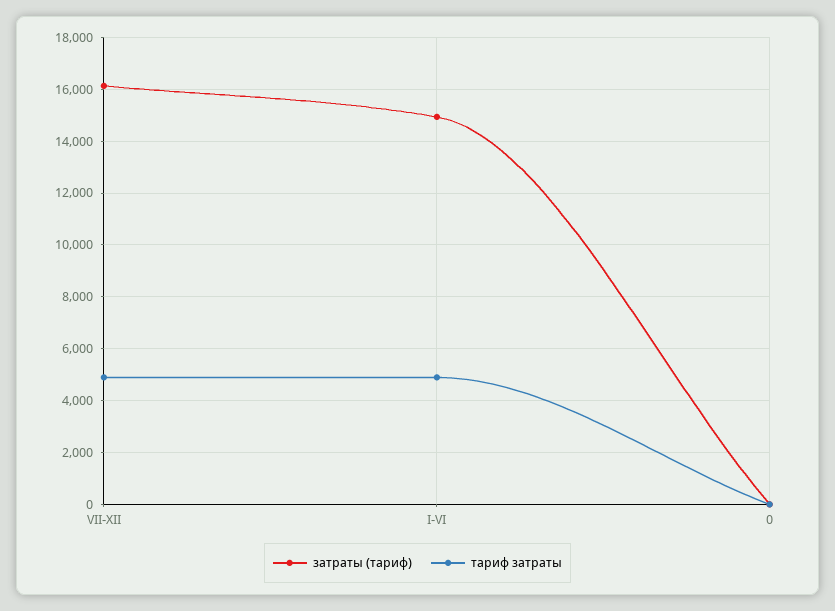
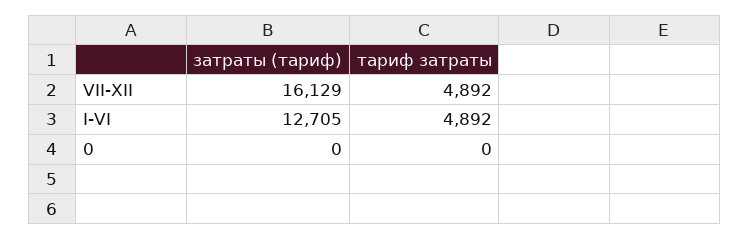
  {
    "затраты (тариф)": {
      "VII-XII": 16129,
-     "I-VI": 15000,
+     "I-VI": 12705,
      "0": 0
    },
    "тариф затраты": {
      "VII-XII": 4892,
      "I-VI": 4892,
      "0": 0
    }
  }

